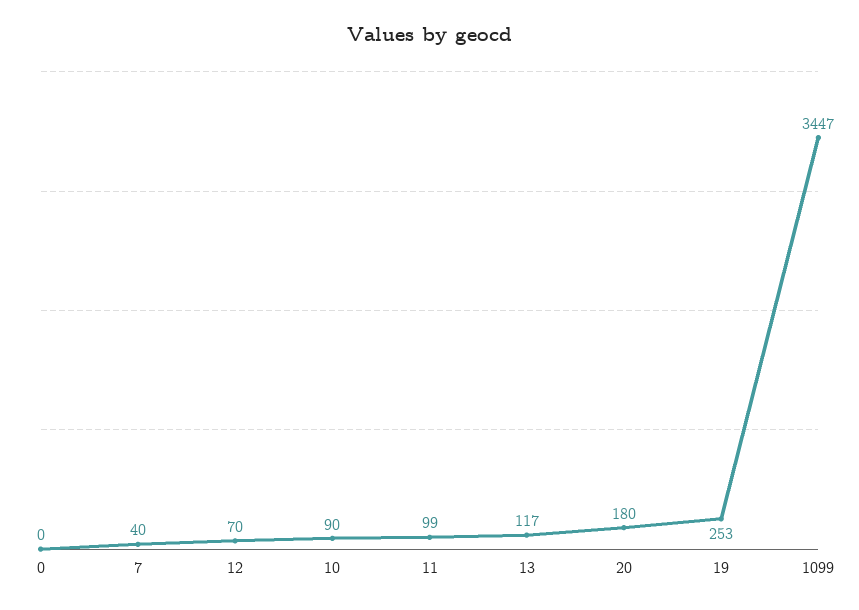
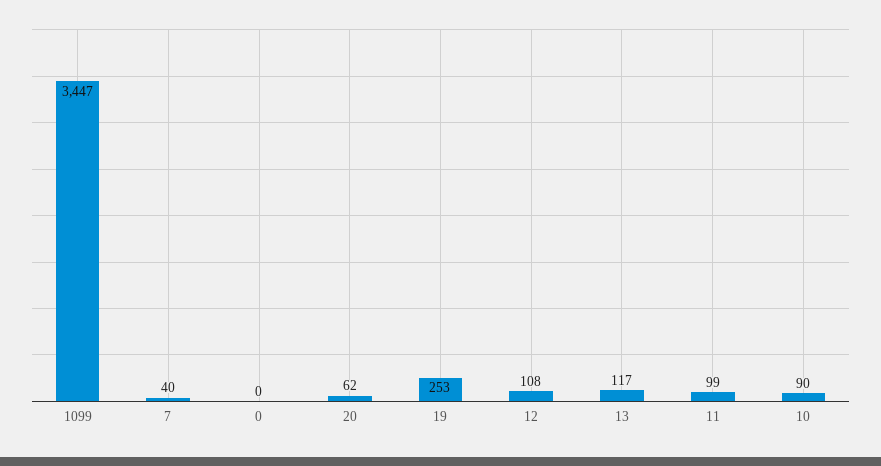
  {
    "0": 0,
    "7": 40,
-   "12": 70,
+   "12": 108,
    "10": 90,
    "11": 99,
    "13": 117,
-   "20": 180,
+   "20": 62,
    "19": 253,
    "1099": 3447
  }

